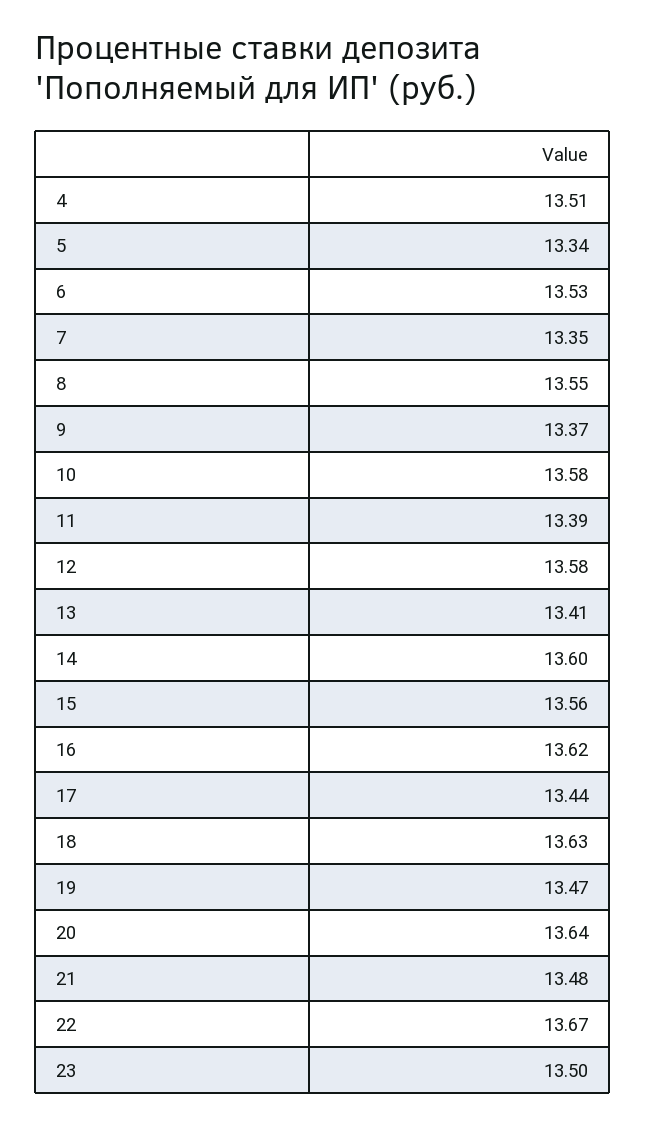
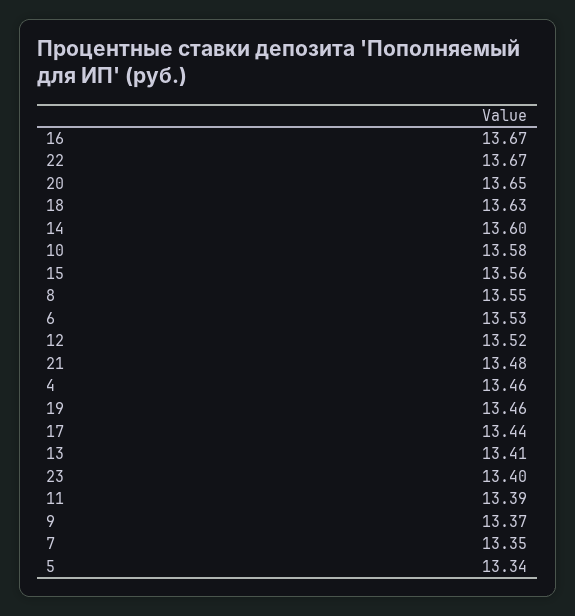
  {
-   "4": 13.51,
+   "4": 13.46,
    "5": 13.34,
    "6": 13.53,
    "7": 13.35,
    "8": 13.55,
    "9": 13.37,
    "10": 13.58,
    "11": 13.39,
-   "12": 13.58,
+   "12": 13.52,
    "13": 13.41,
    "14": 13.6,
    "15": 13.56,
-   "16": 13.62,
+   "16": 13.67,
    "17": 13.44,
    "18": 13.63,
-   "19": 13.47,
+   "19": 13.46,
-   "20": 13.64,
+   "20": 13.65,
    "21": 13.48,
    "22": 13.67,
-   "23": 13.5
+   "23": 13.4
  }

